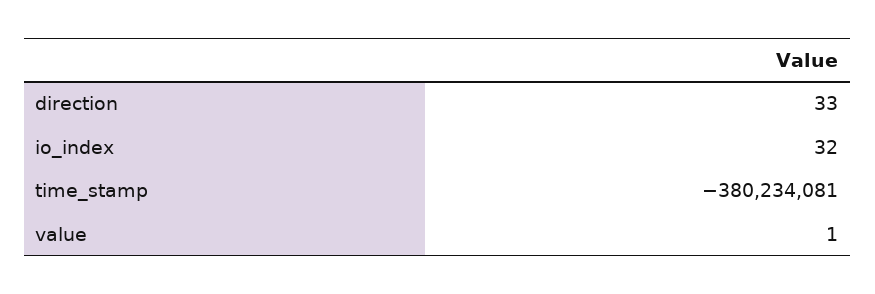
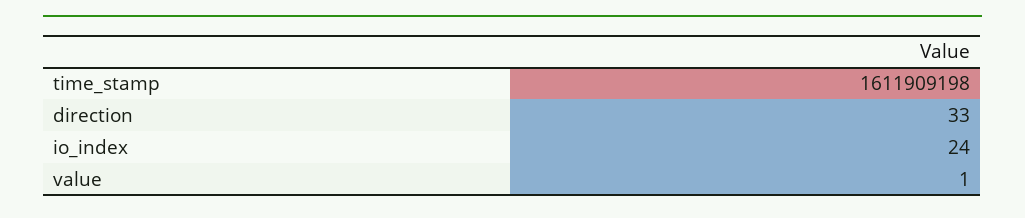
  {
    "direction": 33,
-   "io_index": 32,
+   "io_index": 24,
-   "time_stamp": -380234081,
+   "time_stamp": 1611909198,
    "value": 1
  }

